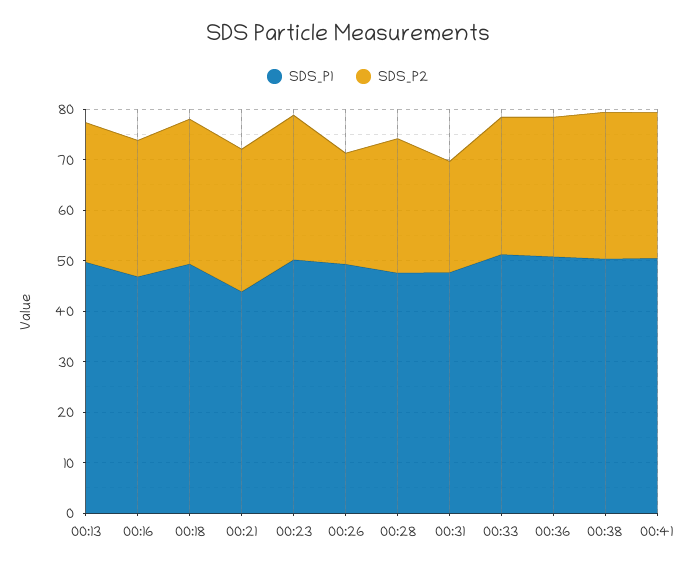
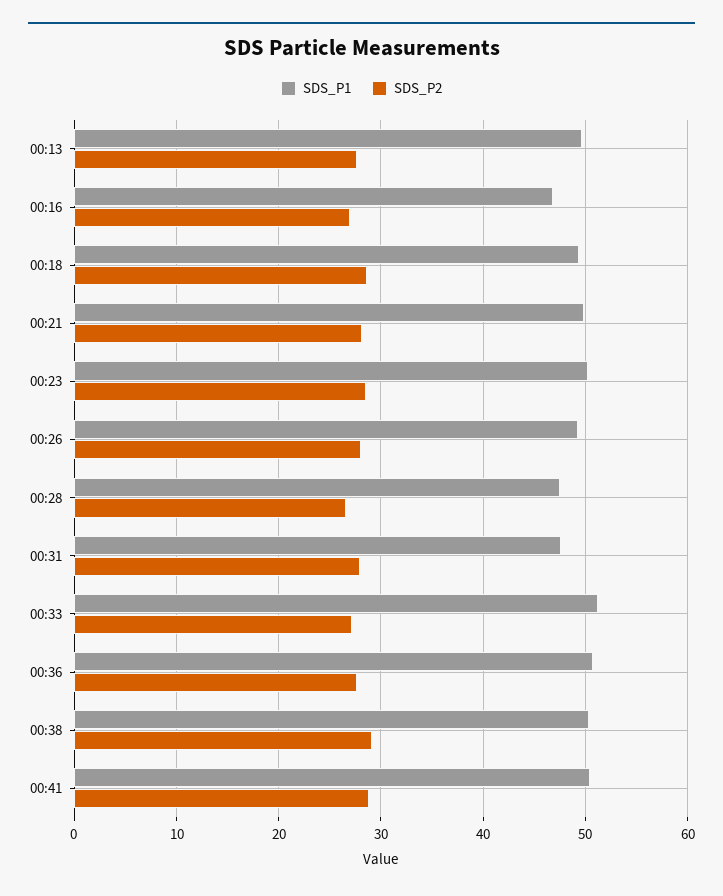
  {
    "SDS_P1": {
      "00:13": 50,
      "00:16": 47,
      "00:18": 49,
-     "00:21": 44,
+     "00:21": 50,
      "00:23": 50,
      "00:26": 49,
      "00:28": 48,
      "00:31": 48,
      "00:33": 51,
      "00:36": 51,
      "00:38": 50,
      "00:41": 51
    },
    "SDS_P2": {
      "00:13": 28,
      "00:16": 27,
      "00:18": 29,
      "00:21": 28,
      "00:23": 29,
-     "00:26": 22,
+     "00:26": 28,
      "00:28": 27,
-     "00:31": 22,
+     "00:31": 28,
      "00:33": 27,
      "00:36": 28,
      "00:38": 29,
      "00:41": 29
    }
  }

